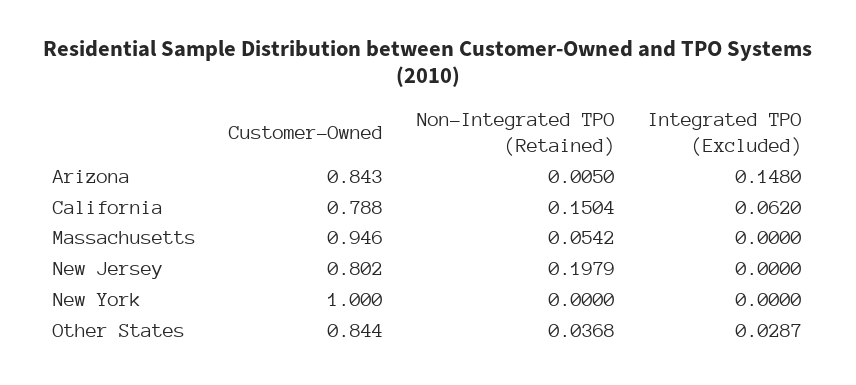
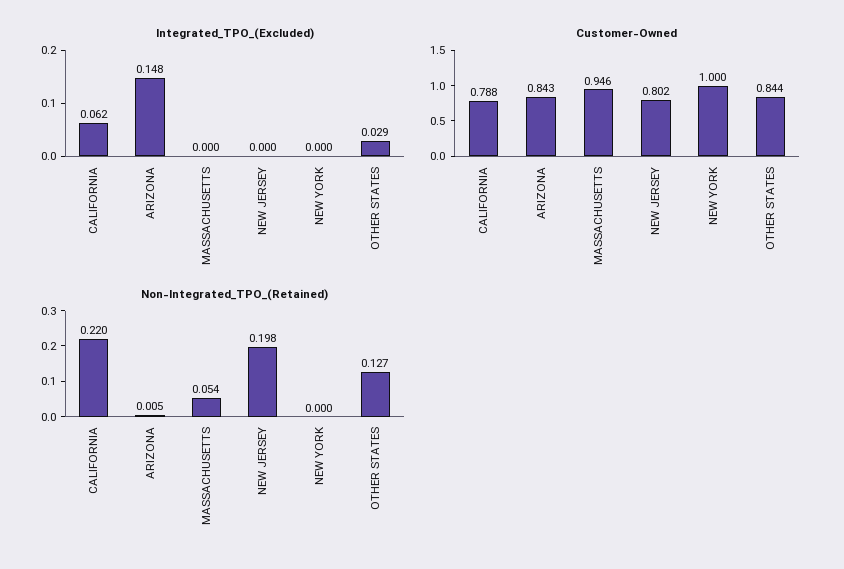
  {
    "Customer-Owned": {
      "Arizona": 0.843,
      "California": 0.788,
      "Massachusetts": 0.946,
      "New Jersey": 0.802,
      "New York": 1,
      "Other States": 0.844
    },
    "Non-Integrated TPO (Retained)": {
      "Arizona": 0.005,
-     "California": 0.1504,
+     "California": 0.22,
      "Massachusetts": 0.0542,
      "New Jersey": 0.1979,
      "New York": 0,
-     "Other States": 0.0368
+     "Other States": 0.127
    },
    "Integrated TPO (Excluded)": {
      "Arizona": 0.148,
      "California": 0.062,
      "Massachusetts": 0,
      "New Jersey": 0,
      "New York": 0,
      "Other States": 0.0287
    }
  }

